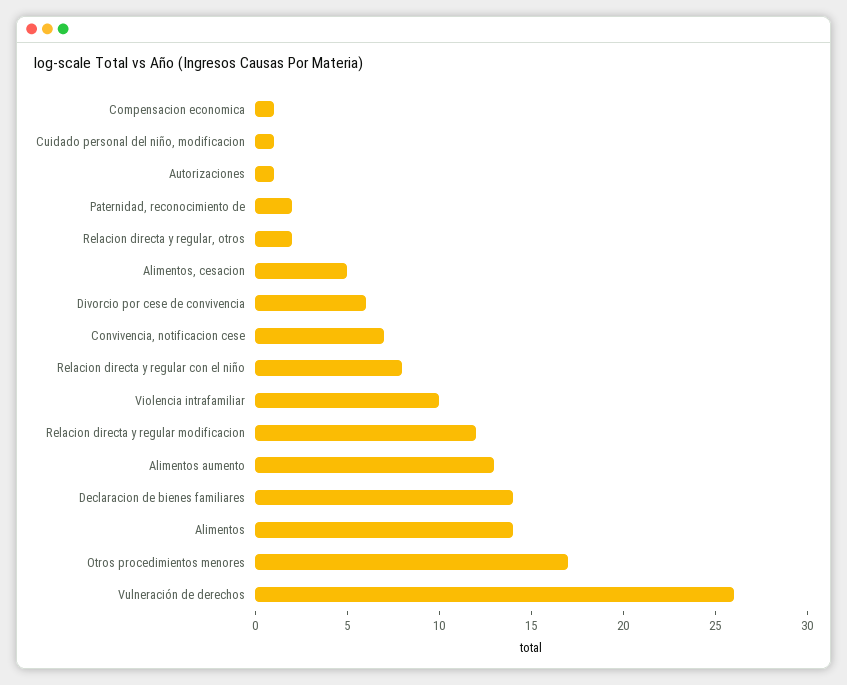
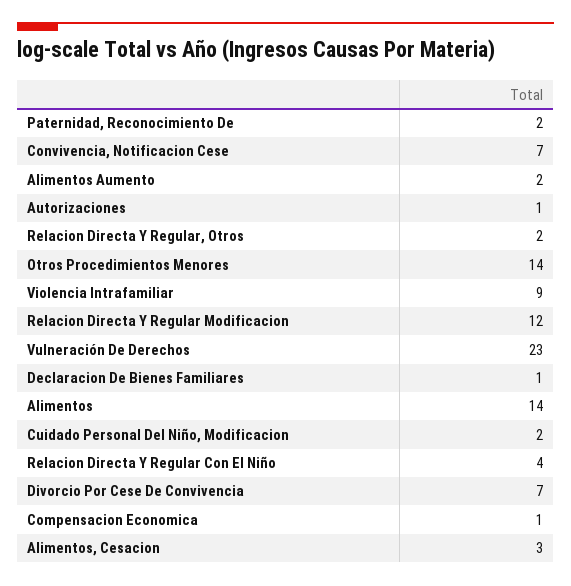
  {
    "Compensacion economica": 1,
-   "Cuidado personal del niño, modificacion": 1,
+   "Cuidado personal del niño, modificacion": 2,
    "Autorizaciones": 1,
    "Paternidad, reconocimiento de": 2,
    "Relacion directa y regular, otros": 2,
-   "Alimentos, cesacion": 5,
+   "Alimentos, cesacion": 3,
-   "Divorcio por cese de convivencia": 6,
+   "Divorcio por cese de convivencia": 7,
    "Convivencia, notificacion cese": 7,
-   "Relacion directa y regular con el niño": 8,
+   "Relacion directa y regular con el niño": 4,
-   "Violencia intrafamiliar": 10,
+   "Violencia intrafamiliar": 9,
    "Relacion directa y regular modificacion": 12,
-   "Alimentos aumento": 13,
+   "Alimentos aumento": 2,
-   "Declaracion de bienes familiares": 14,
+   "Declaracion de bienes familiares": 1,
    "Alimentos": 14,
-   "Otros procedimientos menores": 17,
+   "Otros procedimientos menores": 14,
-   "Vulneración de derechos": 26
+   "Vulneración de derechos": 23
  }

